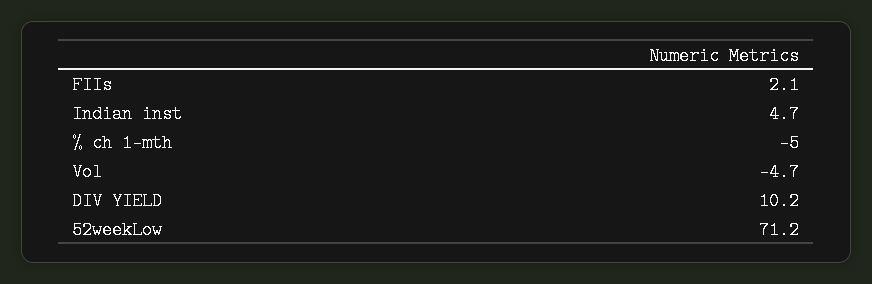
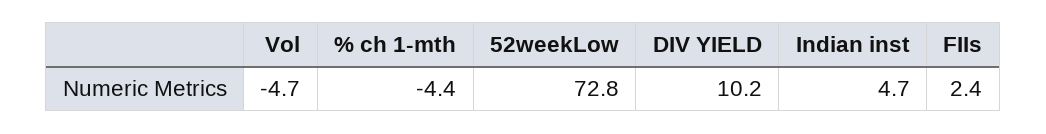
  {
-   "FIIs": 2.1,
+   "FIIs": 2.4,
    "Indian inst": 4.7,
-   "% ch 1-mth": -5,
+   "% ch 1-mth": -4.4,
    "Vol": -4.7,
    "DIV YIELD": 10.2,
-   "52weekLow": 71.2
+   "52weekLow": 72.8
  }

